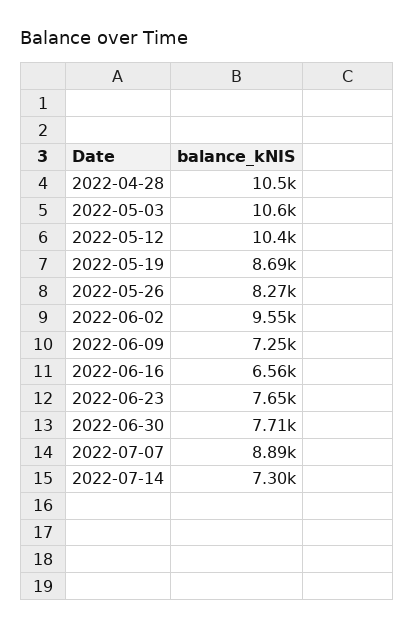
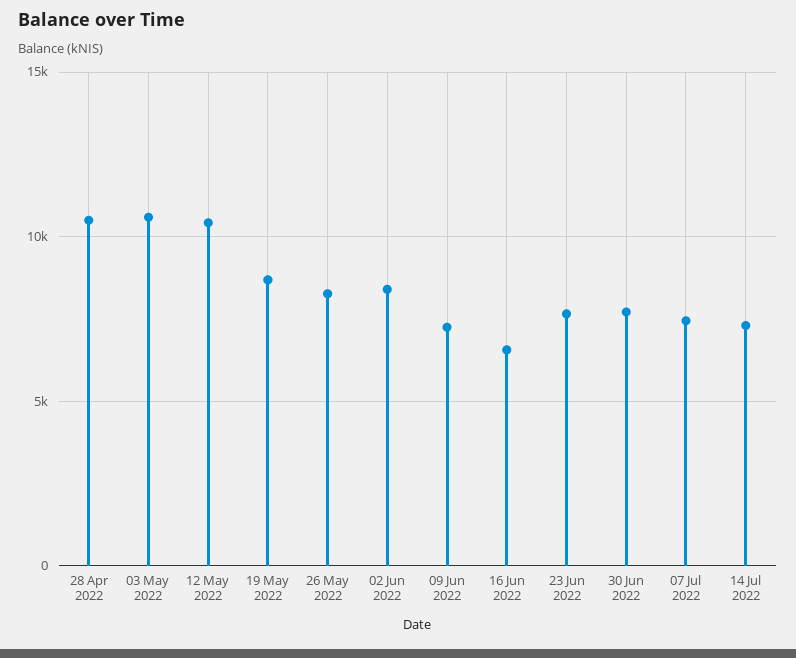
  {
    "2022-04-28": 10500,
    "2022-05-03": 10600,
    "2022-05-12": 10400,
    "2022-05-19": 8690,
    "2022-05-26": 8270,
-   "2022-06-02": 9550,
+   "2022-06-02": 8500,
    "2022-06-09": 7250,
    "2022-06-16": 6560,
    "2022-06-23": 7650,
    "2022-06-30": 7710,
-   "2022-07-07": 8890,
+   "2022-07-07": 7500,
    "2022-07-14": 7300
  }

